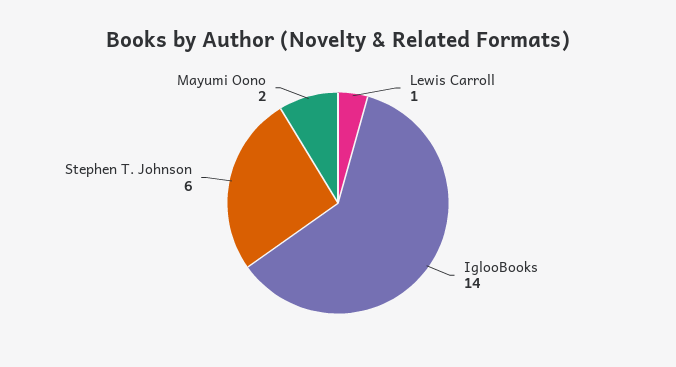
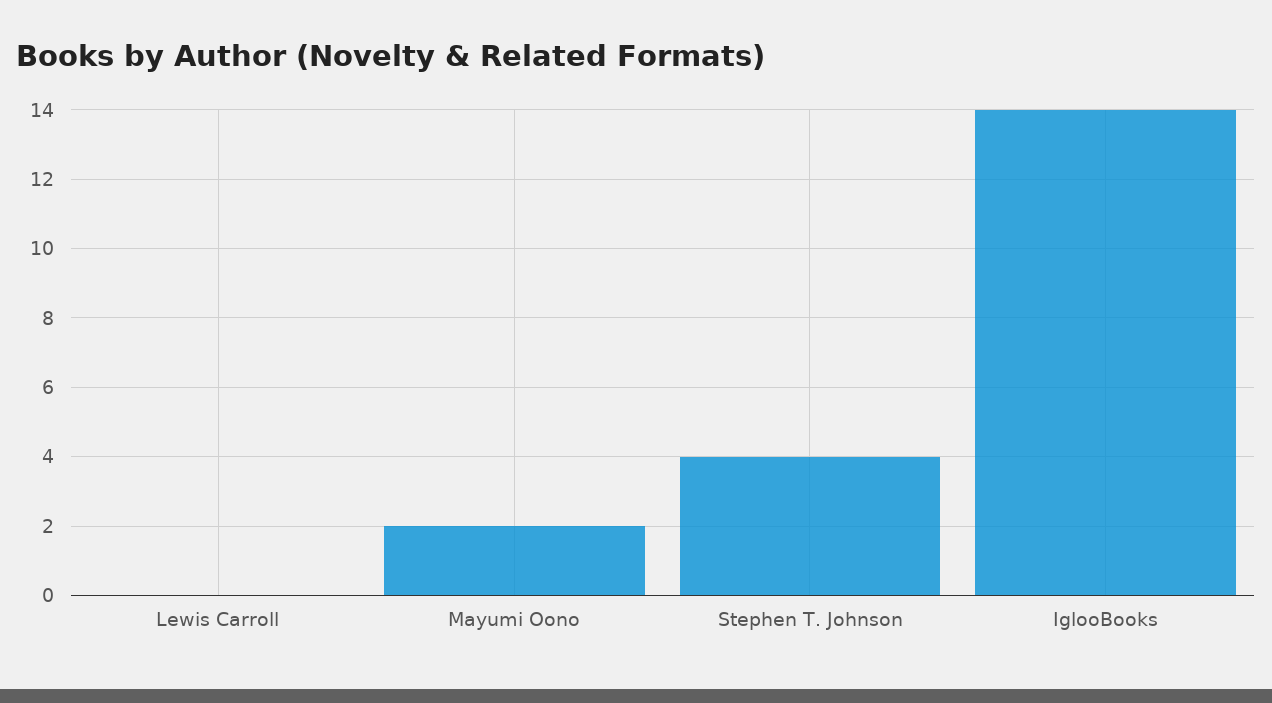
  {
-   "Lewis Carroll": 1,
+   "Lewis Carroll": 0,
    "IglooBooks": 14,
-   "Stephen T. Johnson": 6,
+   "Stephen T. Johnson": 4,
    "Mayumi Oono": 2
  }

